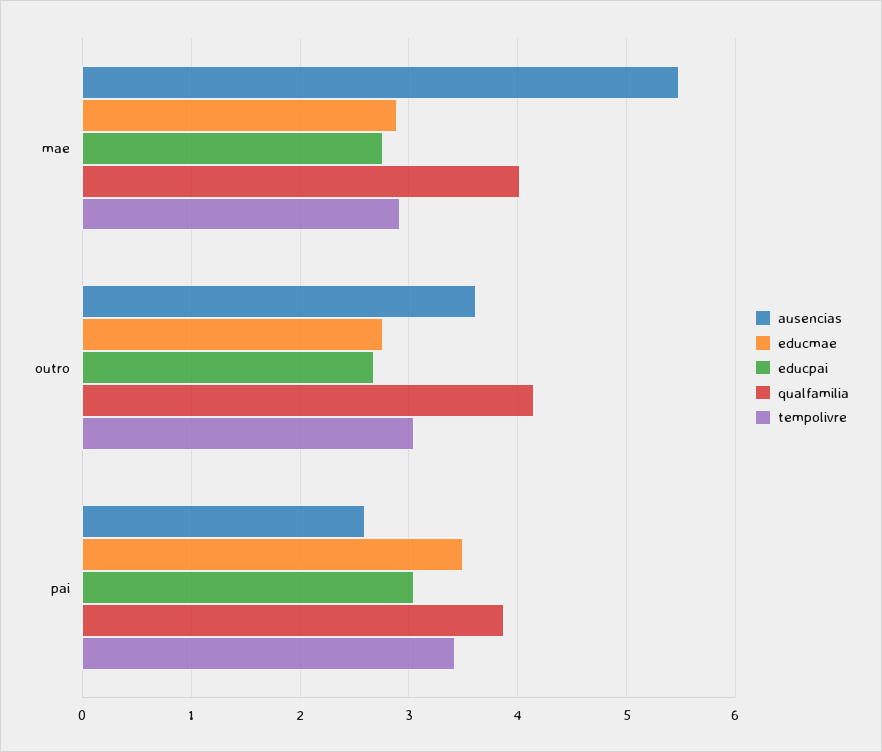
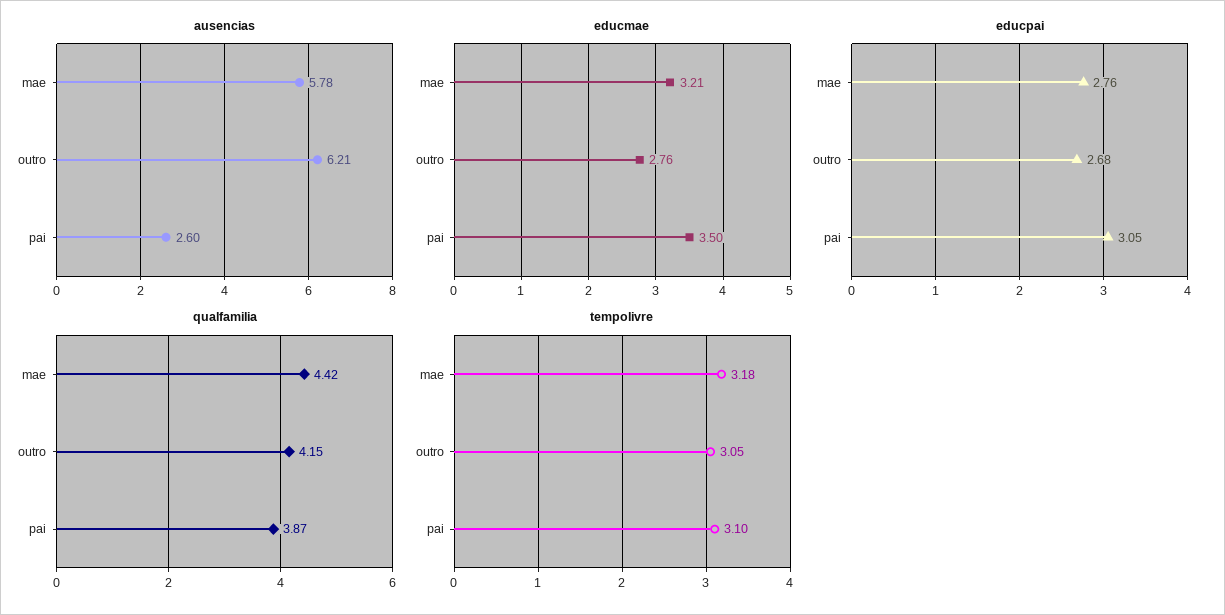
  {
    "ausencias": {
-     "mae": 5.5,
+     "mae": 5.78,
-     "outro": 3.6,
+     "outro": 6.21,
      "pai": 2.6
    },
    "educmae": {
-     "mae": 2.9,
+     "mae": 3.21,
      "outro": 2.76,
      "pai": 3.5
    },
    "educpai": {
      "mae": 2.76,
      "outro": 2.68,
      "pai": 3.05
    },
    "qualfamilia": {
-     "mae": 4,
+     "mae": 4.42,
      "outro": 4.15,
      "pai": 3.87
    },
    "tempolivre": {
-     "mae": 2.9,
+     "mae": 3.18,
      "outro": 3.05,
-     "pai": 3.4
+     "pai": 3.1
    }
  }

